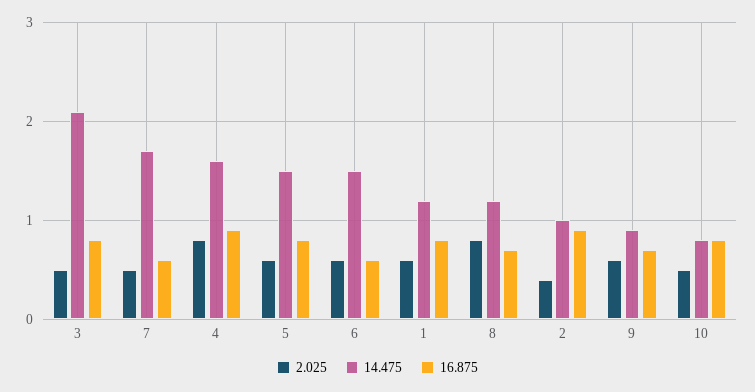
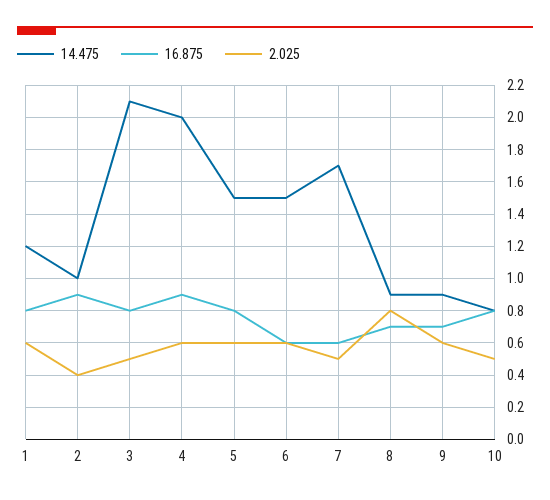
  {
    "2.025": {
      "3": 0.5,
      "7": 0.5,
-     "4": 0.8,
+     "4": 0.6,
      "5": 0.6,
      "6": 0.6,
      "1": 0.6,
      "8": 0.8,
      "2": 0.4,
      "9": 0.6,
      "10": 0.5
    },
    "14.475": {
      "3": 2.1,
      "7": 1.7,
-     "4": 1.6,
+     "4": 2,
      "5": 1.5,
      "6": 1.5,
      "1": 1.2,
-     "8": 1.2,
+     "8": 0.9,
      "2": 1,
      "9": 0.9,
      "10": 0.8
    },
    "16.875": {
      "3": 0.8,
      "7": 0.6,
      "4": 0.9,
      "5": 0.8,
      "6": 0.6,
      "1": 0.8,
      "8": 0.7,
      "2": 0.9,
      "9": 0.7,
      "10": 0.8
    }
  }

